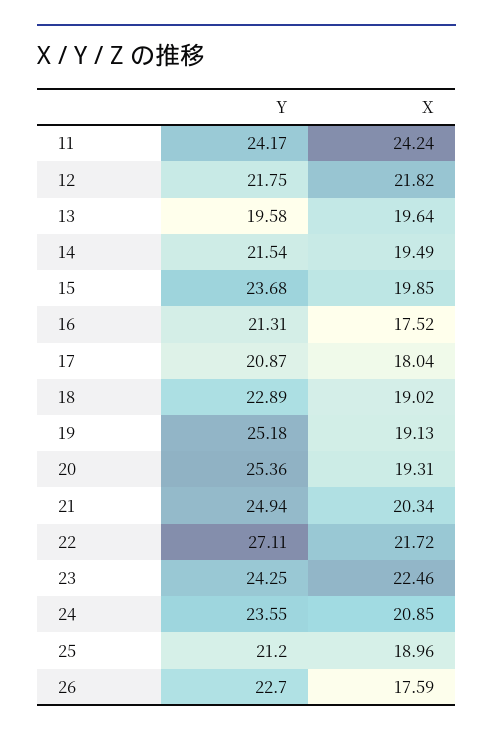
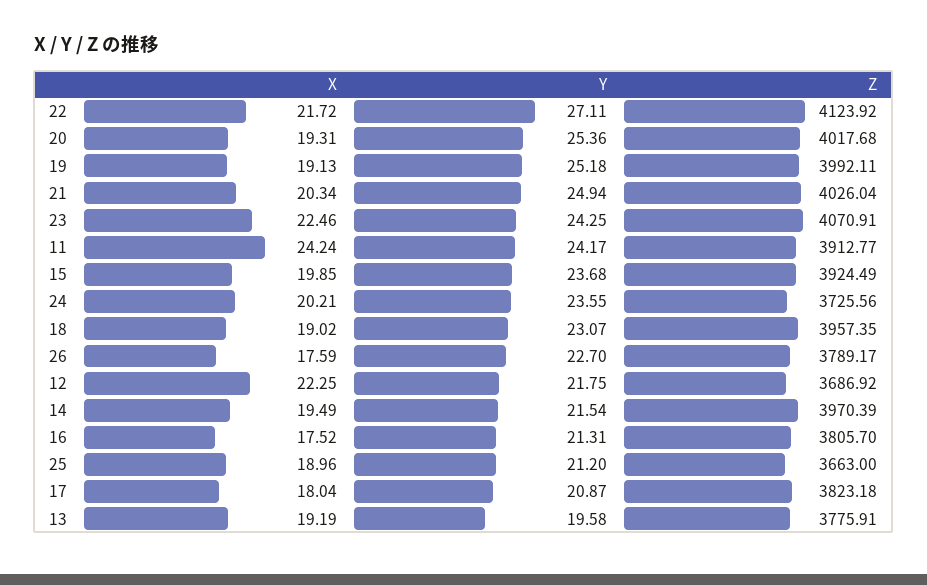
  {
    "Y": {
      "11": 24.17,
      "12": 21.75,
      "13": 19.58,
      "14": 21.54,
      "15": 23.68,
      "16": 21.31,
      "17": 20.87,
-     "18": 22.89,
+     "18": 23.07,
      "19": 25.18,
      "20": 25.36,
      "21": 24.94,
      "22": 27.11,
      "23": 24.25,
      "24": 23.55,
      "25": 21.2,
      "26": 22.7
    },
    "X": {
      "11": 24.24,
-     "12": 21.82,
+     "12": 22.25,
-     "13": 19.64,
+     "13": 19.19,
      "14": 19.49,
      "15": 19.85,
      "16": 17.52,
      "17": 18.04,
      "18": 19.02,
      "19": 19.13,
      "20": 19.31,
      "21": 20.34,
      "22": 21.72,
      "23": 22.46,
-     "24": 20.85,
+     "24": 20.21,
      "25": 18.96,
      "26": 17.59
-   }
+   },
+   "Z": {
+     "22": 4123.92,
+     "20": 4017.68,
+     "19": 3992.11,
+     "21": 4026.04,
+     "23": 4070.91,
+     "11": 3912.77,
+     "15": 3924.49,
+     "24": 3725.56,
+     "18": 3957.35,
+     "26": 3789.17,
+     "12": 3686.92,
+     "14": 3970.39,
+     "16": 3805.7,
+     "25": 3663,
+     "17": 3823.18,
+     "13": 3775.91
+   }
  }

